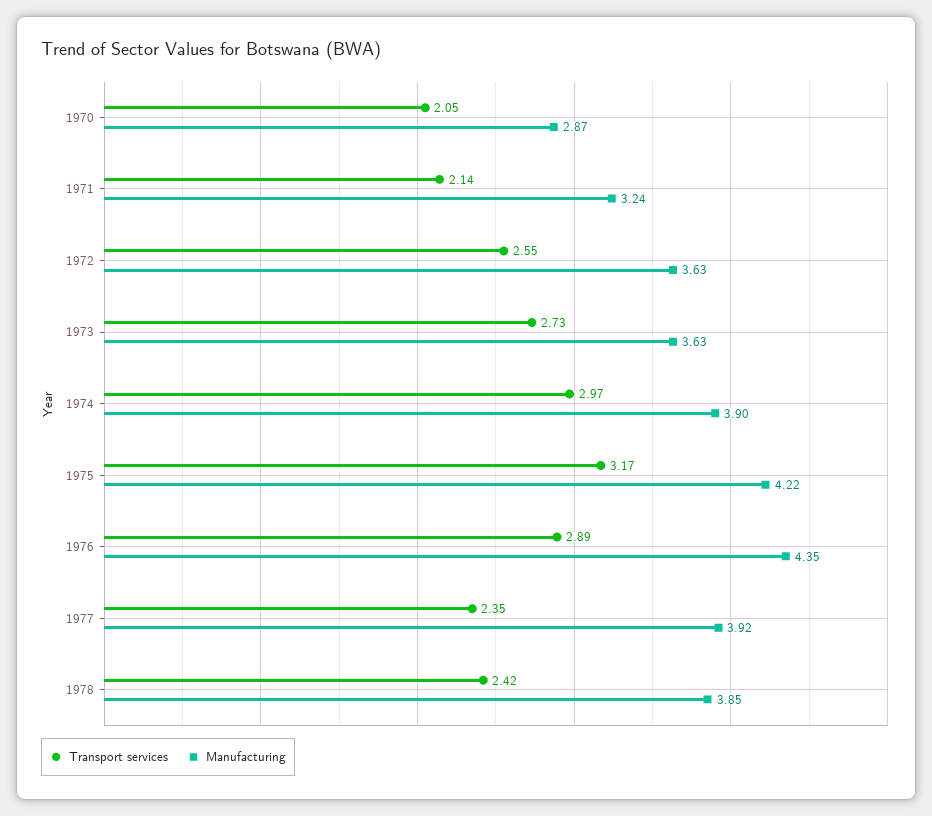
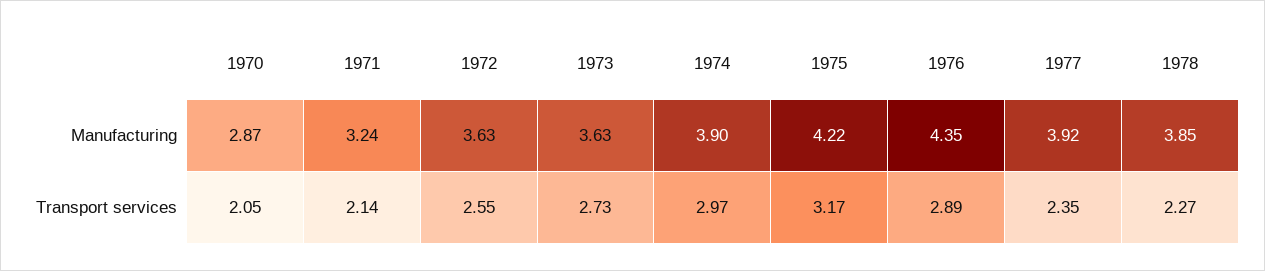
  {
    "Transport services": {
      "1970": 2.05,
      "1971": 2.14,
      "1972": 2.55,
      "1973": 2.73,
      "1974": 2.97,
      "1975": 3.17,
      "1976": 2.89,
      "1977": 2.35,
-     "1978": 2.42
+     "1978": 2.27
    },
    "Manufacturing": {
      "1970": 2.87,
      "1971": 3.24,
      "1972": 3.63,
      "1973": 3.63,
      "1974": 3.9,
      "1975": 4.22,
      "1976": 4.35,
      "1977": 3.92,
      "1978": 3.85
    }
  }

